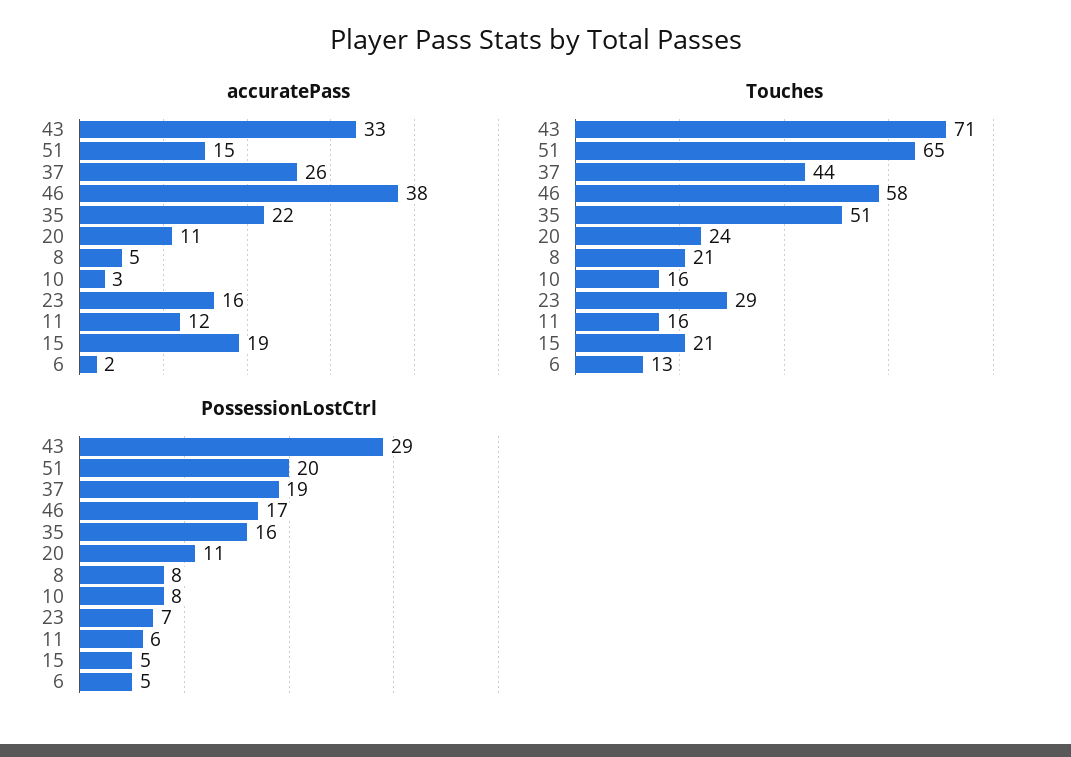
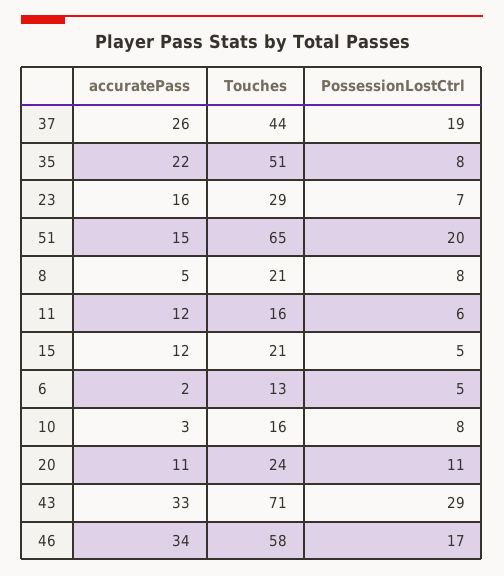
  {
    "accuratePass": {
      "43": 33,
      "51": 15,
      "37": 26,
-     "46": 38,
+     "46": 34,
      "35": 22,
      "20": 11,
      "8": 5,
      "10": 3,
      "23": 16,
      "11": 12,
-     "15": 19,
+     "15": 12,
      "6": 2
    },
    "Touches": {
      "43": 71,
      "51": 65,
      "37": 44,
      "46": 58,
      "35": 51,
      "20": 24,
      "8": 21,
      "10": 16,
      "23": 29,
      "11": 16,
      "15": 21,
      "6": 13
    },
    "PossessionLostCtrl": {
      "43": 29,
      "51": 20,
      "37": 19,
      "46": 17,
-     "35": 16,
+     "35": 8,
      "20": 11,
      "8": 8,
      "10": 8,
      "23": 7,
      "11": 6,
      "15": 5,
      "6": 5
    }
  }

